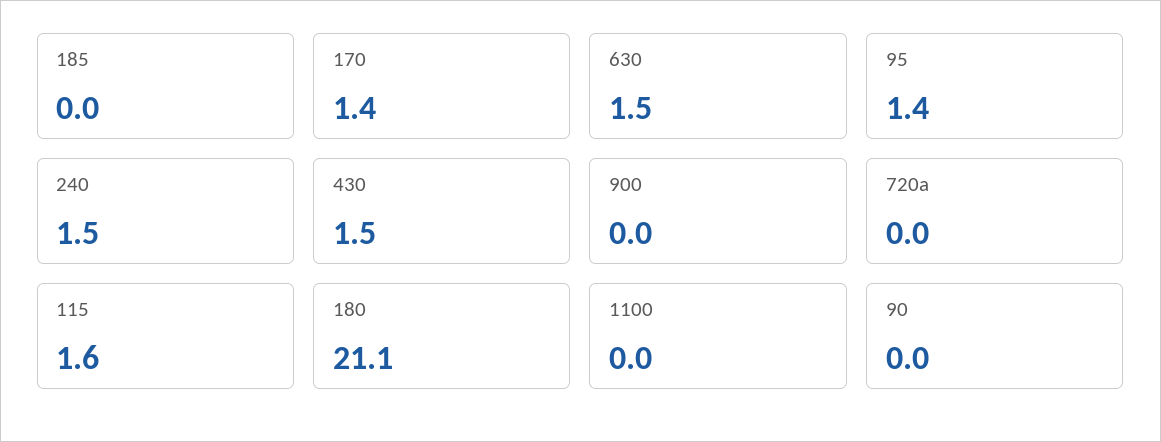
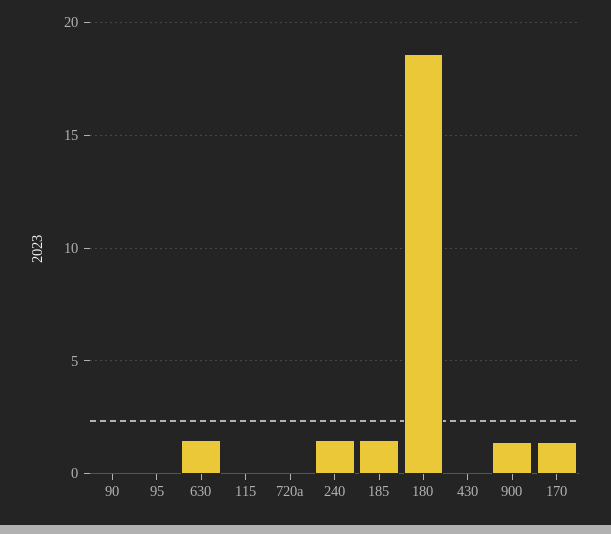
  {
-   "185": 0,
+   "185": 1.5,
    "170": 1.4,
    "630": 1.5,
-   "95": 1.4,
+   "95": 0,
    "240": 1.5,
-   "430": 1.5,
+   "430": 0,
-   "900": 0,
+   "900": 1.5,
    "720a": 0,
-   "115": 1.6,
+   "115": 0,
-   "180": 21.1,
+   "180": 18.5,
-   "1100": 0,
    "90": 0
  }

